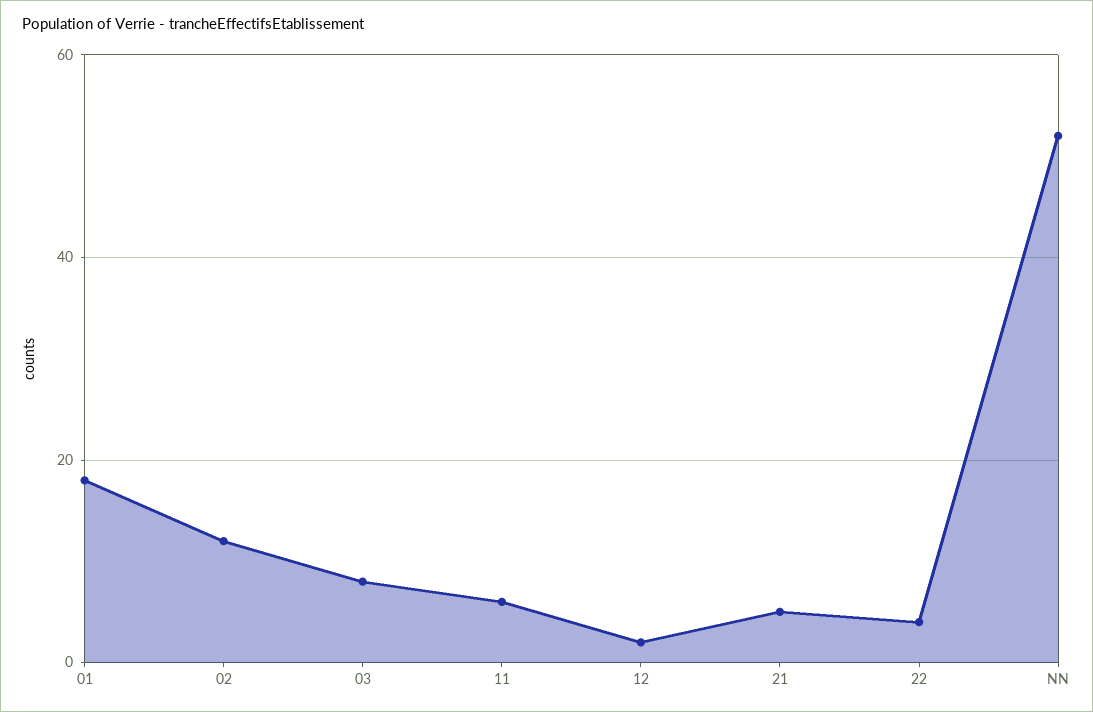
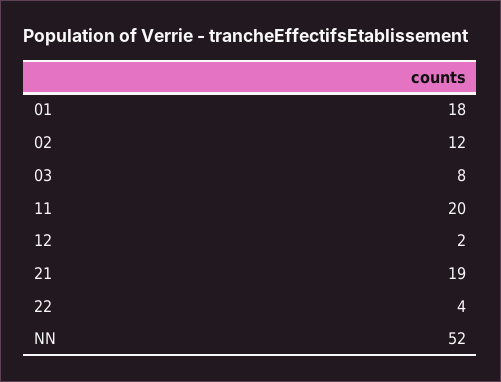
  {
    "01": 18,
    "02": 12,
    "03": 8,
-   "11": 5,
+   "11": 20,
    "12": 2,
-   "21": 5,
+   "21": 19,
    "22": 4,
    "NN": 52
  }

